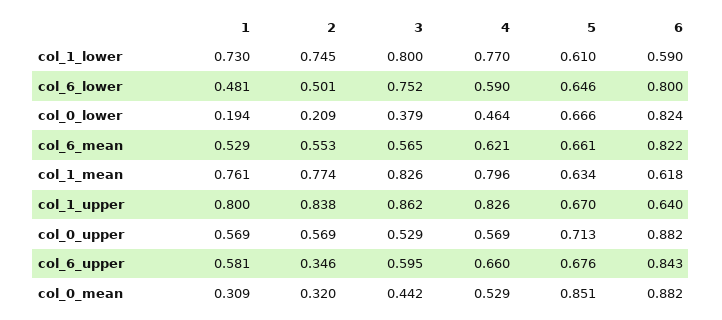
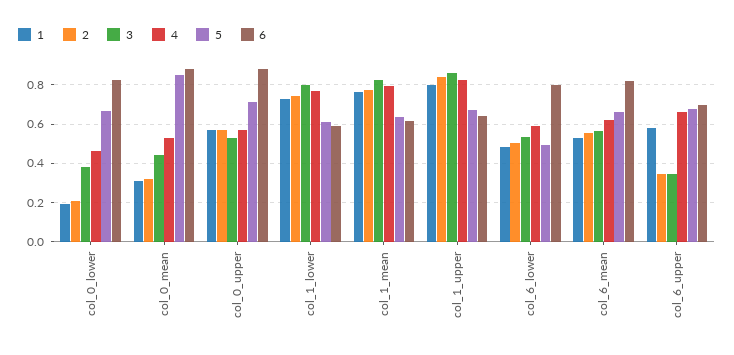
  {
    "1": {
      "col_1_lower": 0.73,
      "col_6_lower": 0.481,
      "col_0_lower": 0.194,
      "col_6_mean": 0.529,
      "col_1_mean": 0.761,
      "col_1_upper": 0.8,
      "col_0_upper": 0.569,
      "col_6_upper": 0.581,
      "col_0_mean": 0.309
    },
    "2": {
      "col_1_lower": 0.745,
      "col_6_lower": 0.501,
      "col_0_lower": 0.209,
      "col_6_mean": 0.553,
      "col_1_mean": 0.774,
      "col_1_upper": 0.838,
      "col_0_upper": 0.569,
      "col_6_upper": 0.346,
      "col_0_mean": 0.32
    },
    "3": {
      "col_1_lower": 0.8,
-     "col_6_lower": 0.752,
+     "col_6_lower": 0.55,
      "col_0_lower": 0.379,
      "col_6_mean": 0.565,
      "col_1_mean": 0.826,
      "col_1_upper": 0.862,
      "col_0_upper": 0.529,
-     "col_6_upper": 0.595,
+     "col_6_upper": 0.35,
      "col_0_mean": 0.442
    },
    "4": {
      "col_1_lower": 0.77,
      "col_6_lower": 0.59,
      "col_0_lower": 0.464,
      "col_6_mean": 0.621,
      "col_1_mean": 0.796,
      "col_1_upper": 0.826,
      "col_0_upper": 0.569,
      "col_6_upper": 0.66,
      "col_0_mean": 0.529
    },
    "5": {
      "col_1_lower": 0.61,
-     "col_6_lower": 0.646,
+     "col_6_lower": 0.5,
      "col_0_lower": 0.666,
      "col_6_mean": 0.661,
      "col_1_mean": 0.634,
      "col_1_upper": 0.67,
      "col_0_upper": 0.713,
      "col_6_upper": 0.676,
      "col_0_mean": 0.851
    },
    "6": {
      "col_1_lower": 0.59,
      "col_6_lower": 0.8,
      "col_0_lower": 0.824,
      "col_6_mean": 0.822,
      "col_1_mean": 0.618,
      "col_1_upper": 0.64,
      "col_0_upper": 0.882,
-     "col_6_upper": 0.843,
+     "col_6_upper": 0.7,
      "col_0_mean": 0.882
    }
  }

